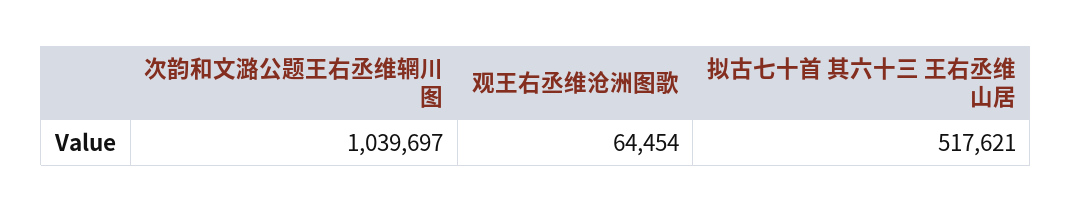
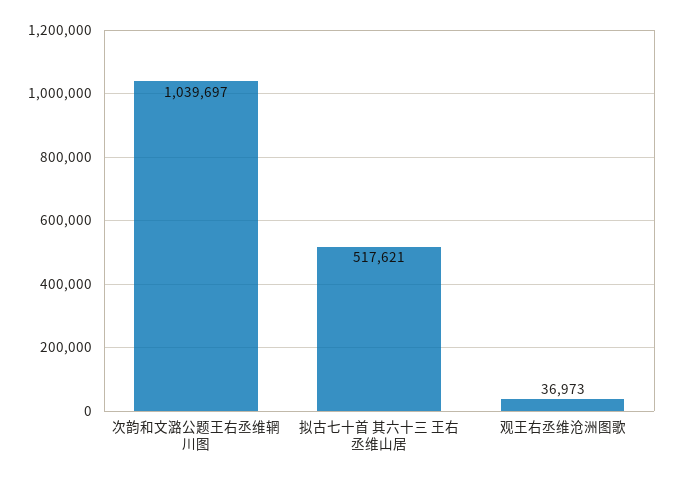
  {
    "次韵和文潞公题王右丞维辋川图": 1039697,
-   "观王右丞维沧洲图歌": 64454,
+   "观王右丞维沧洲图歌": 36973,
    "拟古七十首 其六十三 王右丞维山居": 517621
  }

